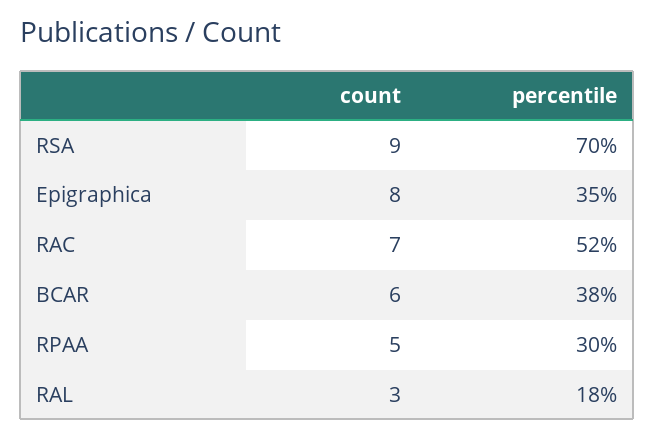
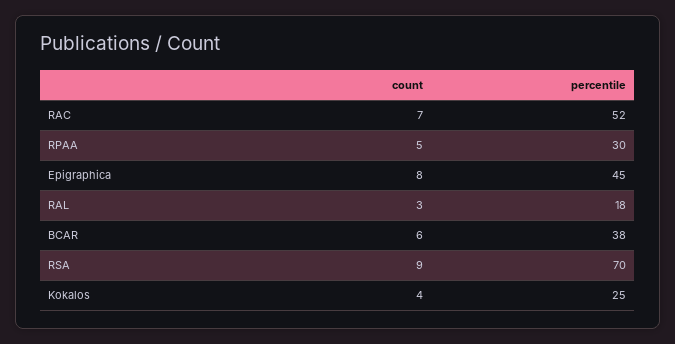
  {
    "count": {
      "RSA": 9,
      "Epigraphica": 8,
      "RAC": 7,
      "BCAR": 6,
      "RPAA": 5,
-     "RAL": 3
+     "RAL": 3,
+     "Kokalos": 4
    },
    "percentile": {
      "RSA": 70,
-     "Epigraphica": 35,
+     "Epigraphica": 45,
      "RAC": 52,
      "BCAR": 38,
      "RPAA": 30,
-     "RAL": 18
+     "RAL": 18,
+     "Kokalos": 25
    }
  }

